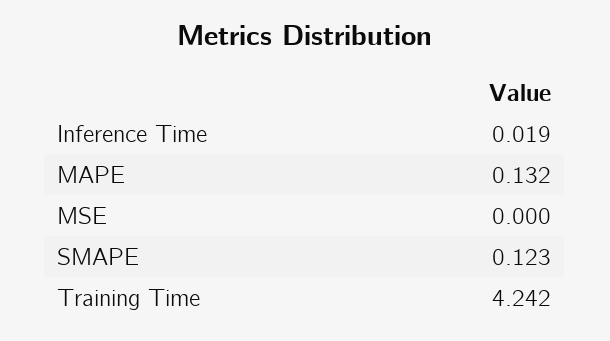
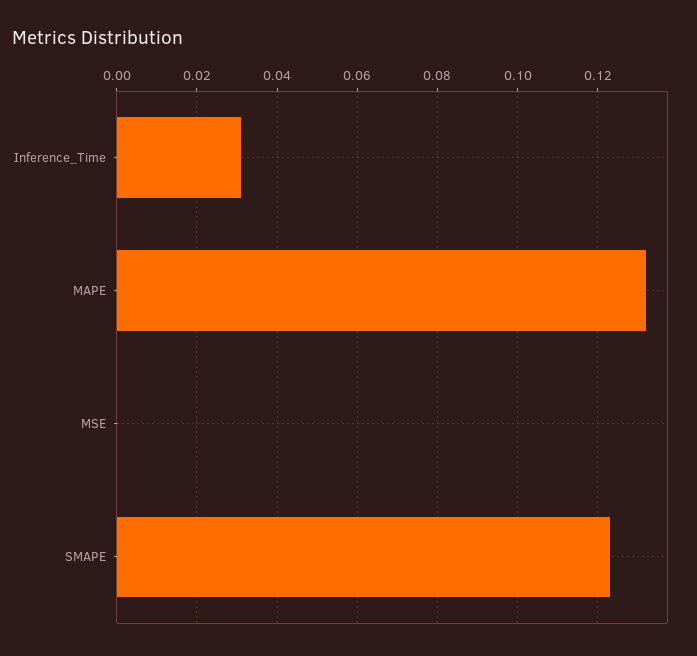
  {
-   "Inference Time": 0.019,
+   "Inference Time": 0.03,
    "MAPE": 0.132,
    "MSE": 0,
-   "SMAPE": 0.123,
+   "SMAPE": 0.123
-   "Training Time": 4.242
  }

